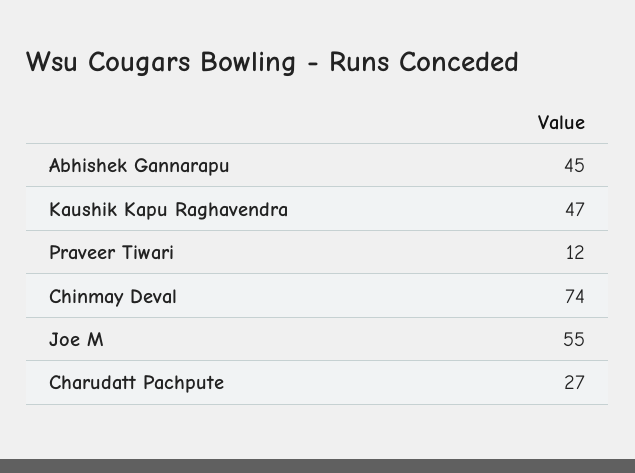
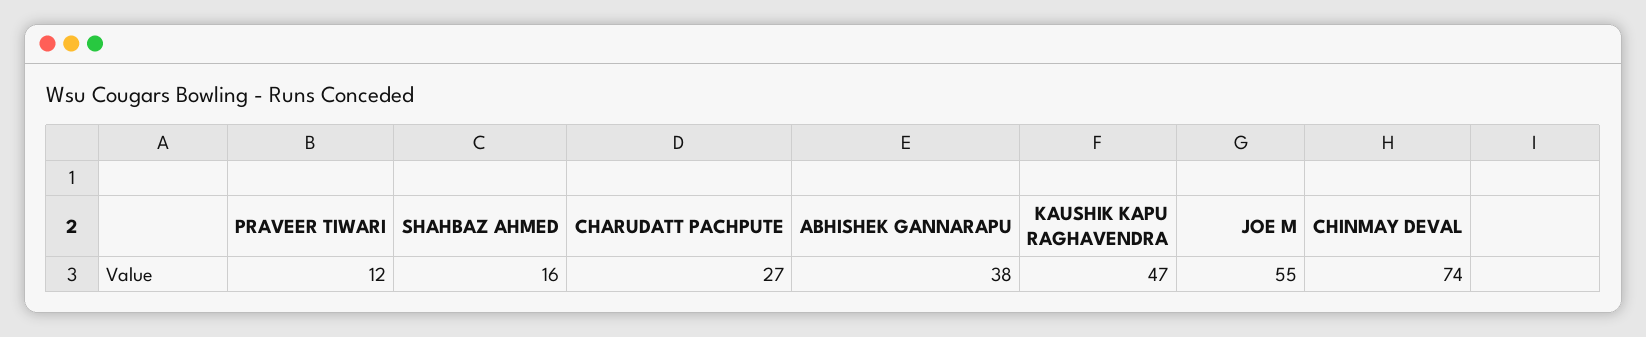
  {
-   "Abhishek Gannarapu": 45,
+   "Abhishek Gannarapu": 38,
    "Kaushik Kapu Raghavendra": 47,
    "Praveer Tiwari": 12,
    "Chinmay Deval": 74,
    "Joe M": 55,
-   "Charudatt Pachpute": 27
+   "Charudatt Pachpute": 27,
+   "SHAHBAZ AHMED": 16
  }

